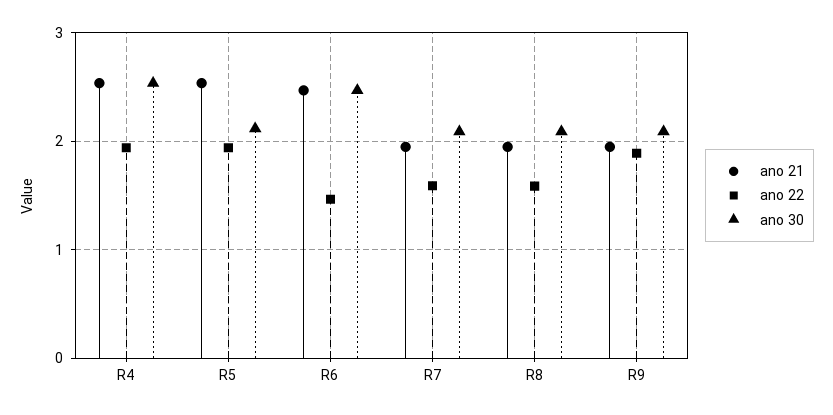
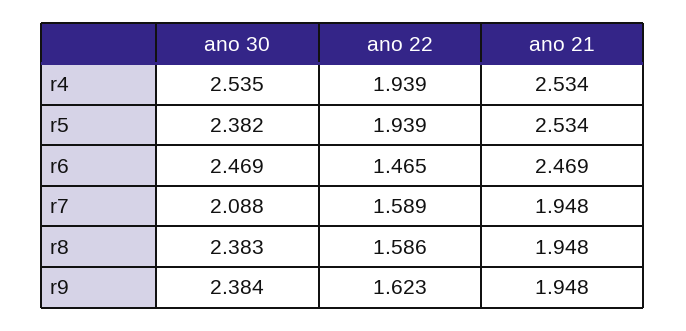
  {
    "ano 21": {
      "R4": 2.534,
      "R5": 2.534,
      "R6": 2.469,
      "R7": 1.948,
      "R8": 1.948,
      "R9": 1.948
    },
    "ano 22": {
      "R4": 1.939,
      "R5": 1.939,
      "R6": 1.465,
      "R7": 1.589,
      "R8": 1.586,
-     "R9": 1.9
+     "R9": 1.623
    },
    "ano 30": {
      "R4": 2.535,
-     "R5": 2.1,
+     "R5": 2.382,
      "R6": 2.469,
      "R7": 2.088,
-     "R8": 2.1,
+     "R8": 2.383,
-     "R9": 2.1
+     "R9": 2.384
    }
  }

